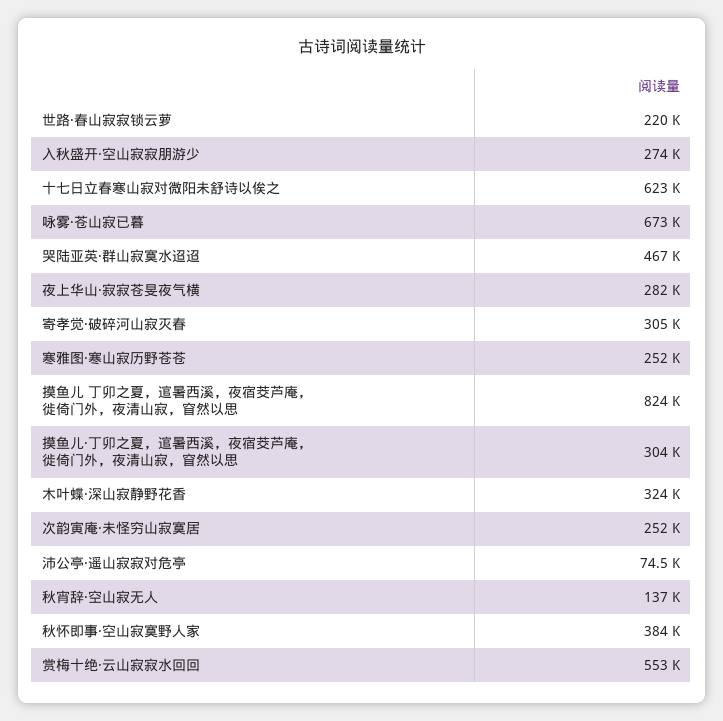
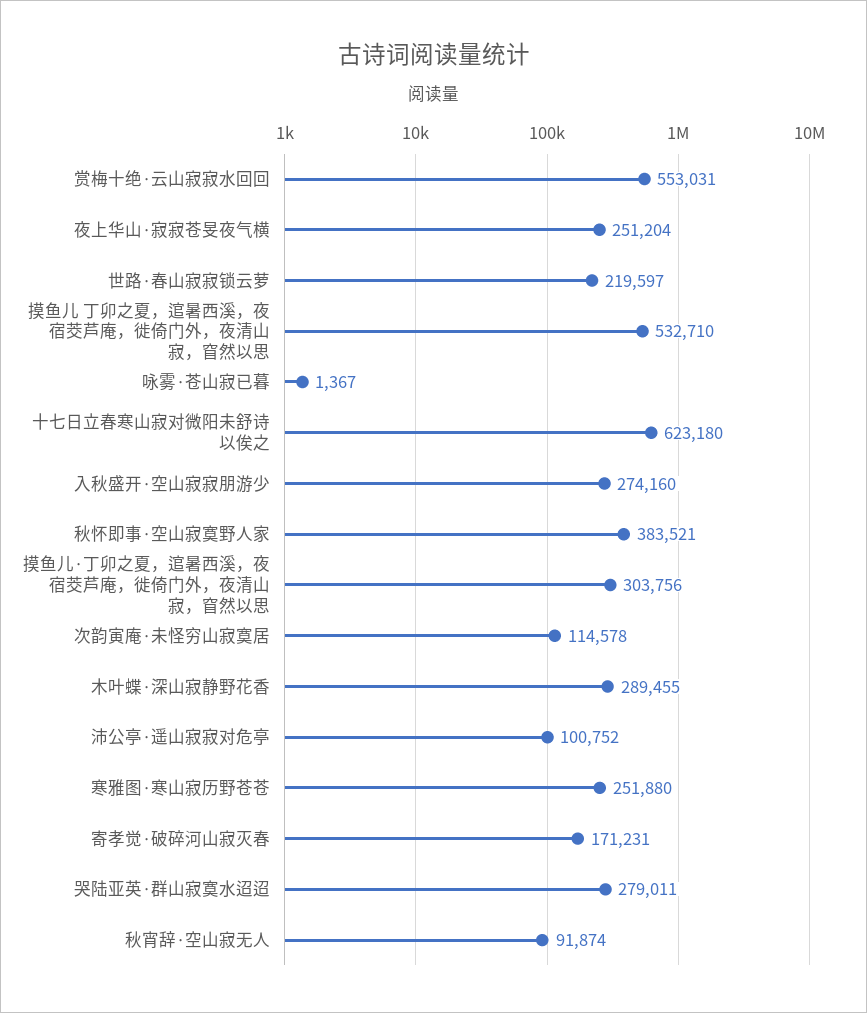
  {
    "世路·春山寂寂锁云萝": 219597,
    "入秋盛开·空山寂寂朋游少": 274160,
    "十七日立春寒山寂对微阳未舒诗以俟之": 623180,
-   "咏雾·苍山寂已暮": 673000,
+   "咏雾·苍山寂已暮": 1367,
-   "哭陆亚英·群山寂寞水迢迢": 467000,
+   "哭陆亚英·群山寂寞水迢迢": 279011,
-   "夜上华山·寂寂苍旻夜气横": 282000,
+   "夜上华山·寂寂苍旻夜气横": 251204,
-   "寄孝觉·破碎河山寂灭春": 305000,
+   "寄孝觉·破碎河山寂灭春": 171231,
    "寒雅图·寒山寂历野苍苍": 251880,
-   "摸鱼儿 丁卯之夏，逭暑西溪，夜宿茭芦庵，徙倚门外，夜清山寂，窅然以思": 824000,
+   "摸鱼儿 丁卯之夏，逭暑西溪，夜宿茭芦庵，徙倚门外，夜清山寂，窅然以思": 532710,
    "摸鱼儿·丁卯之夏，逭暑西溪，夜宿茭芦庵，徙倚门外，夜清山寂，窅然以思": 303756,
-   "木叶蝶·深山寂静野花香": 324000,
+   "木叶蝶·深山寂静野花香": 289455,
-   "次韵寅庵·未怪穷山寂寞居": 252000,
+   "次韵寅庵·未怪穷山寂寞居": 114578,
-   "沛公亭·遥山寂寂对危亭": 74500,
+   "沛公亭·遥山寂寂对危亭": 100752,
-   "秋宵辞·空山寂无人": 137000,
+   "秋宵辞·空山寂无人": 91874,
    "秋怀即事·空山寂寞野人家": 383521,
    "赏梅十绝·云山寂寂水回回": 553031
  }

